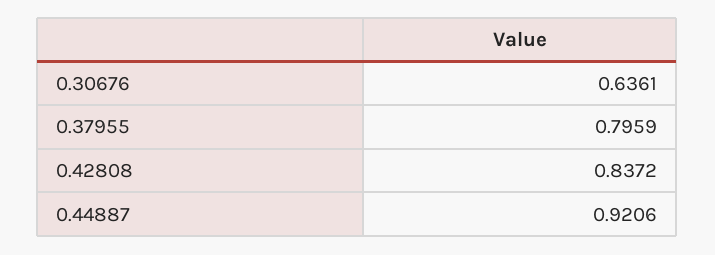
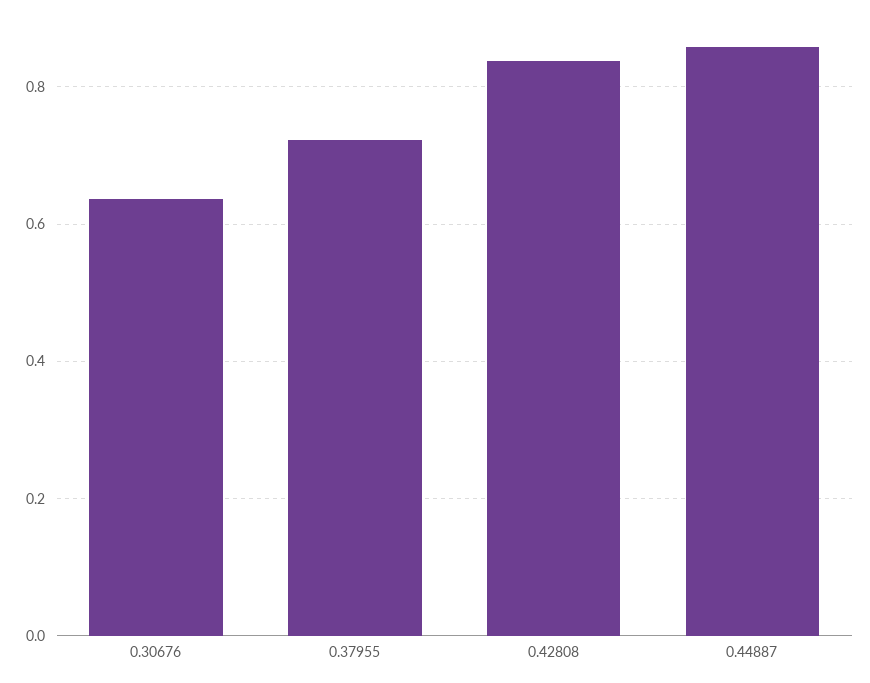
  {
    "0.30676": 0.6361,
-   "0.37955": 0.7959,
+   "0.37955": 0.72,
    "0.42808": 0.8372,
-   "0.44887": 0.9206
+   "0.44887": 0.86
  }

